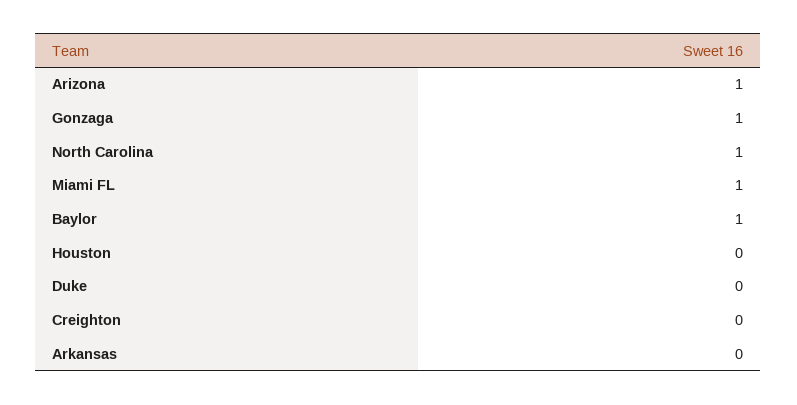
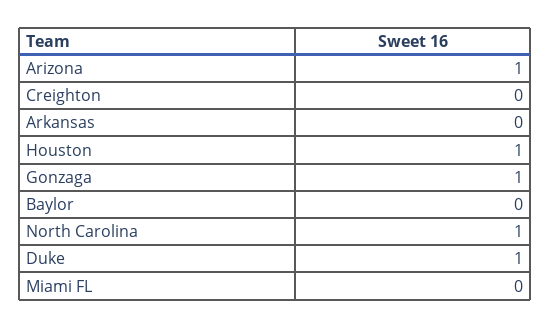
  {
    "Arizona": 1,
    "Gonzaga": 1,
    "North Carolina": 1,
-   "Miami FL": 1,
+   "Miami FL": 0,
-   "Baylor": 1,
+   "Baylor": 0,
-   "Houston": 0,
+   "Houston": 1,
-   "Duke": 0,
+   "Duke": 1,
    "Creighton": 0,
    "Arkansas": 0
  }

